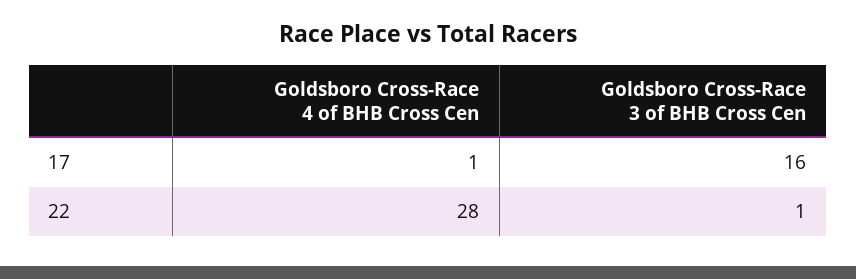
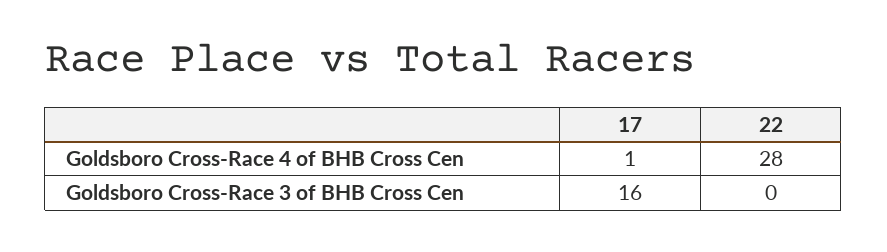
  {
    "Goldsboro Cross-Race 4 of BHB Cross Cen": {
      "17": 1,
      "22": 28
    },
    "Goldsboro Cross-Race 3 of BHB Cross Cen": {
      "17": 16,
-     "22": 1
+     "22": 0
    }
  }

